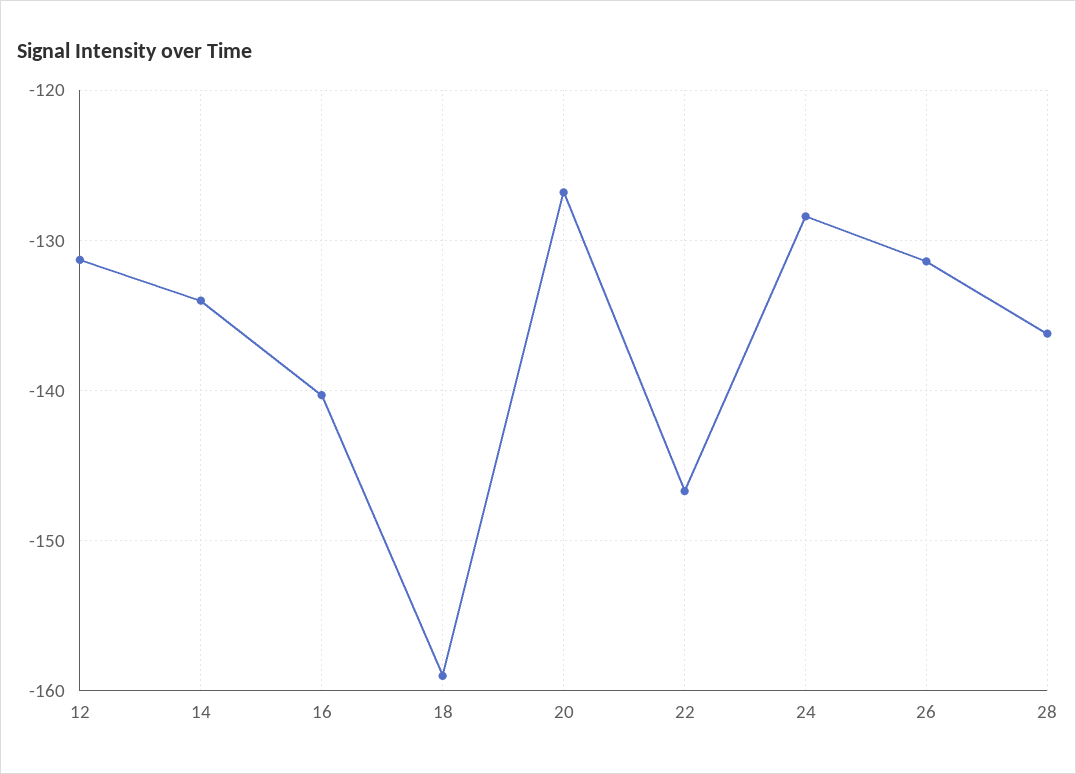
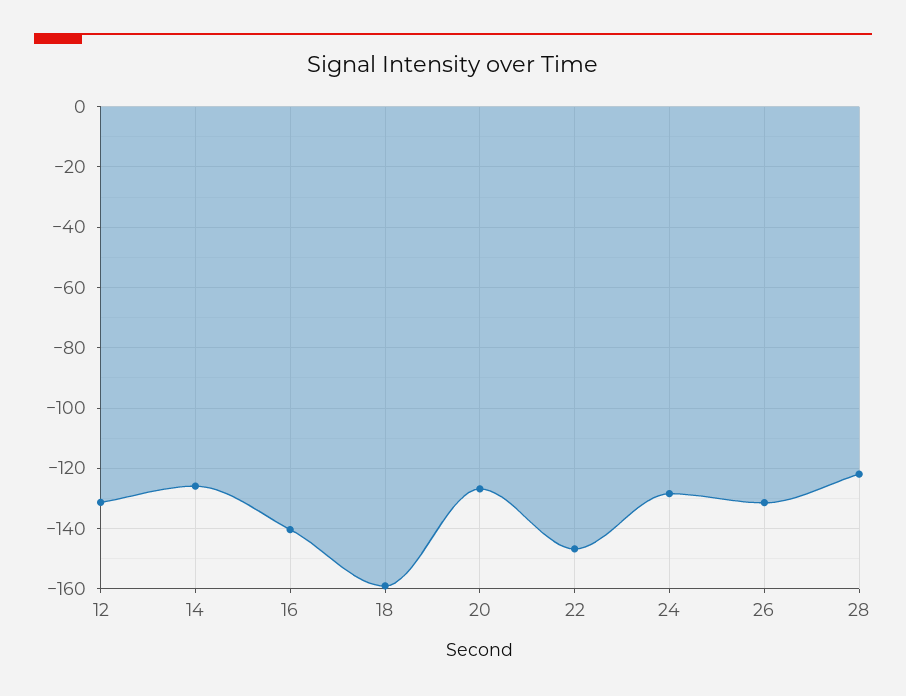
  {
    "12": -131,
-   "14": -134,
+   "14": -126,
    "16": -140,
    "18": -159,
    "20": -127,
    "22": -147,
    "24": -128,
    "26": -131,
-   "28": -136
+   "28": -122
  }

